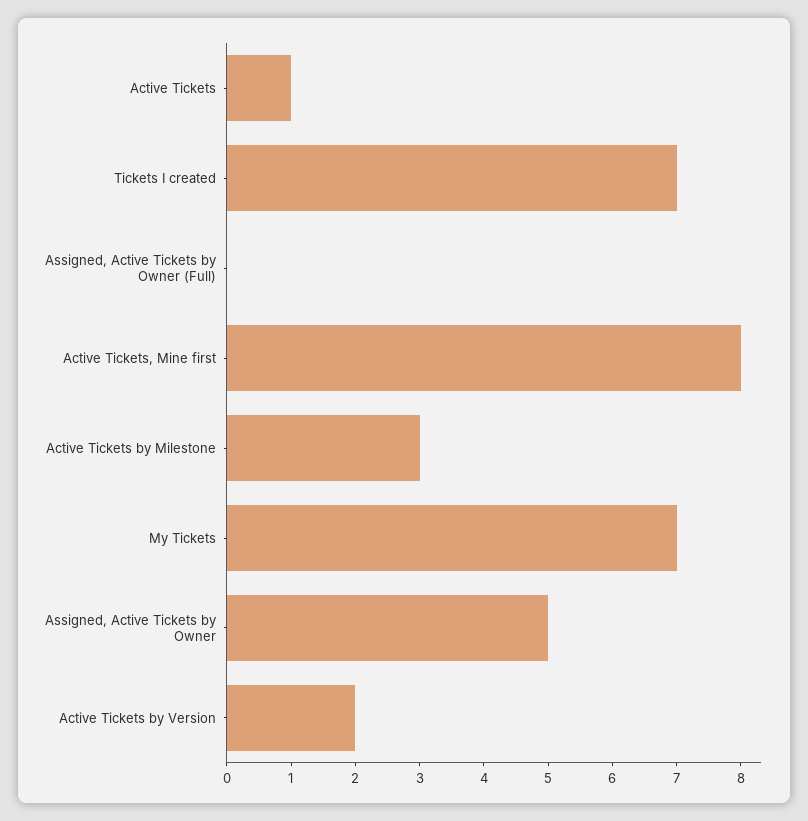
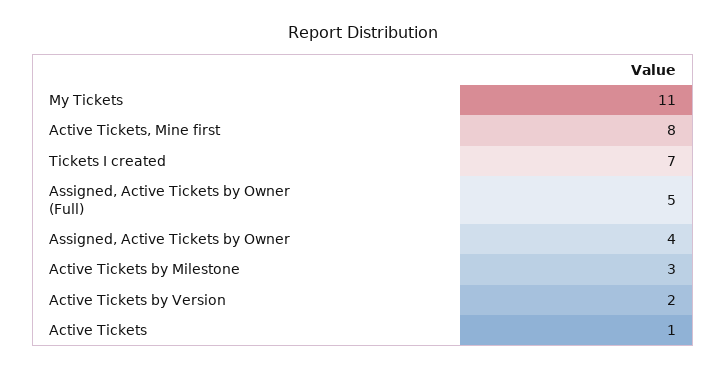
  {
    "Active Tickets": 1,
    "Tickets I created": 7,
-   "Assigned, Active Tickets by Owner (Full)": 0,
+   "Assigned, Active Tickets by Owner (Full)": 5,
    "Active Tickets, Mine first": 8,
    "Active Tickets by Milestone": 3,
-   "My Tickets": 7,
+   "My Tickets": 11,
-   "Assigned, Active Tickets by Owner": 5,
+   "Assigned, Active Tickets by Owner": 4,
    "Active Tickets by Version": 2
  }

